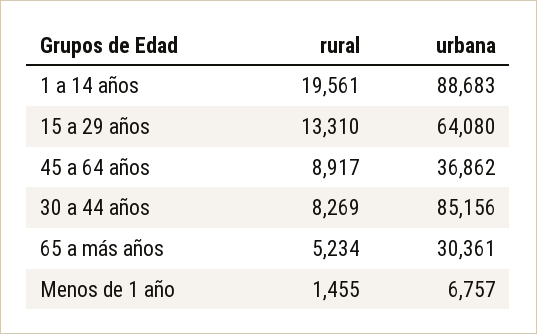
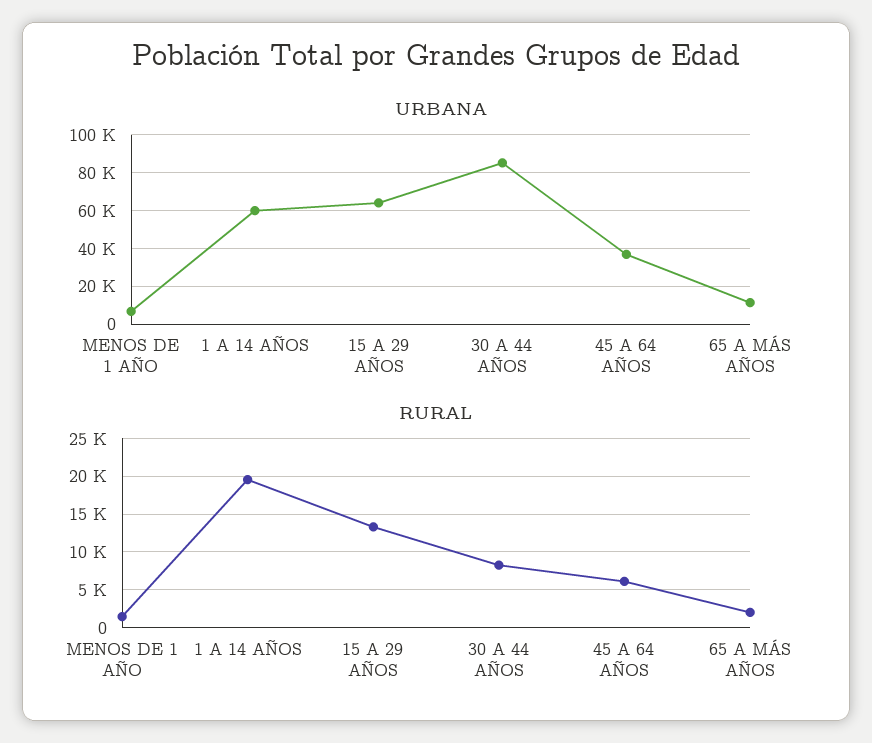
  {
    "rural": {
      "1 a 14 años": 19561,
      "15 a 29 años": 13310,
-     "45 a 64 años": 8917,
+     "45 a 64 años": 6000,
      "30 a 44 años": 8269,
-     "65 a más años": 5234,
+     "65 a más años": 2000,
      "Menos de 1 año": 1455
    },
    "urbana": {
-     "1 a 14 años": 88683,
+     "1 a 14 años": 60000,
      "15 a 29 años": 64080,
      "45 a 64 años": 36862,
      "30 a 44 años": 85156,
-     "65 a más años": 30361,
+     "65 a más años": 10000,
      "Menos de 1 año": 6757
    }
  }

